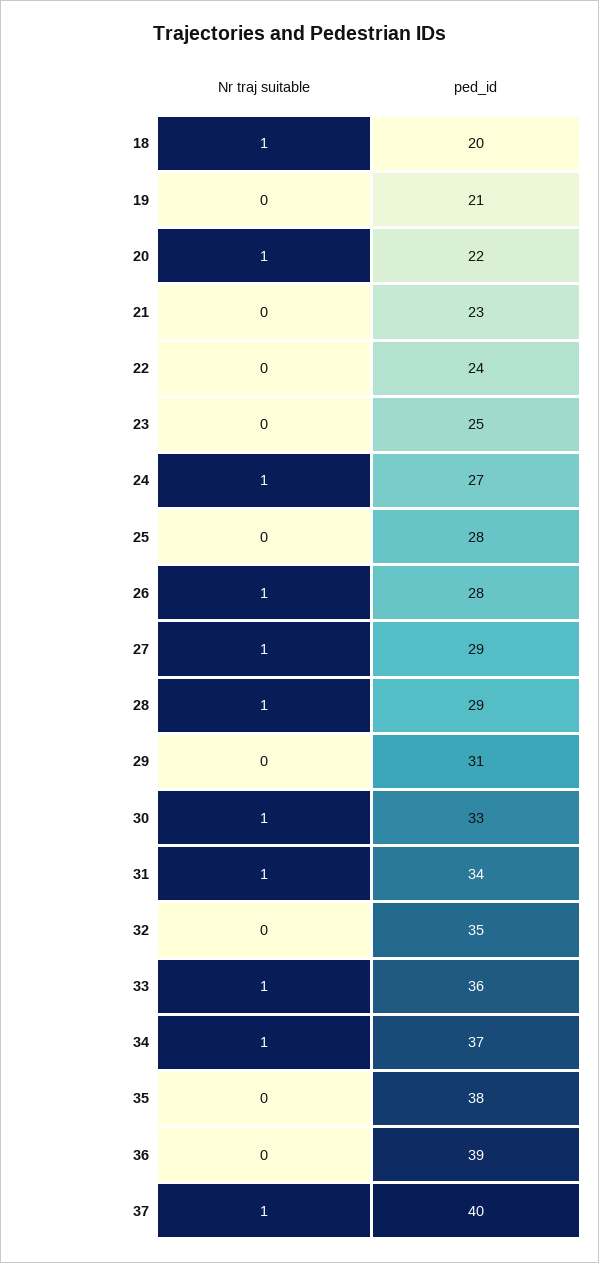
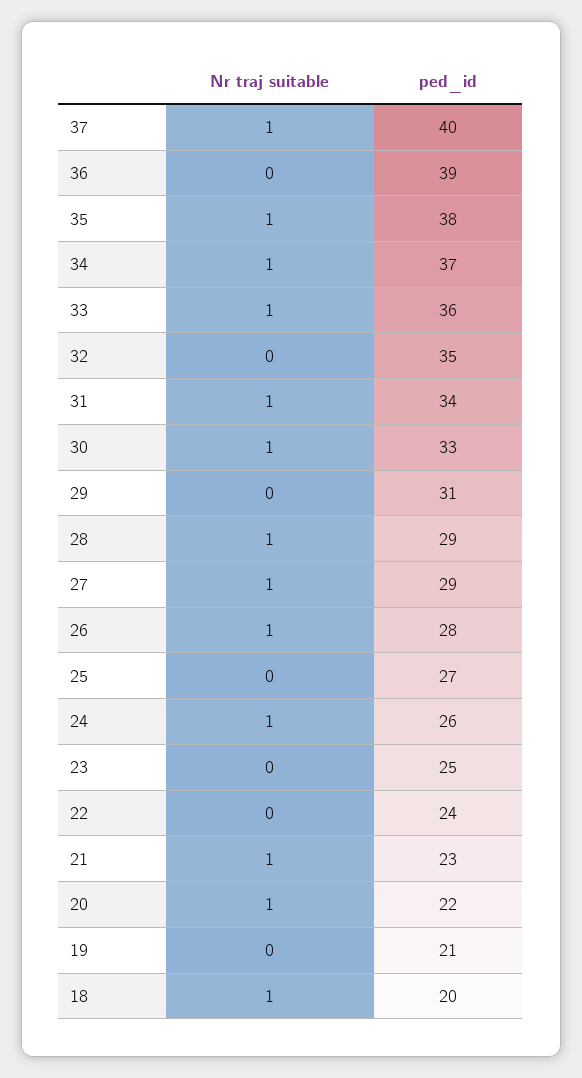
  {
    "Nr traj suitable": {
      "18": 1,
      "19": 0,
      "20": 1,
-     "21": 0,
+     "21": 1,
      "22": 0,
      "23": 0,
      "24": 1,
      "25": 0,
      "26": 1,
      "27": 1,
      "28": 1,
      "29": 0,
      "30": 1,
      "31": 1,
      "32": 0,
      "33": 1,
      "34": 1,
-     "35": 0,
+     "35": 1,
      "36": 0,
      "37": 1
    },
    "ped_id": {
      "18": 20,
      "19": 21,
      "20": 22,
      "21": 23,
      "22": 24,
      "23": 25,
-     "24": 27,
+     "24": 26,
-     "25": 28,
+     "25": 27,
      "26": 28,
      "27": 29,
      "28": 29,
      "29": 31,
      "30": 33,
      "31": 34,
      "32": 35,
      "33": 36,
      "34": 37,
      "35": 38,
      "36": 39,
      "37": 40
    }
  }

